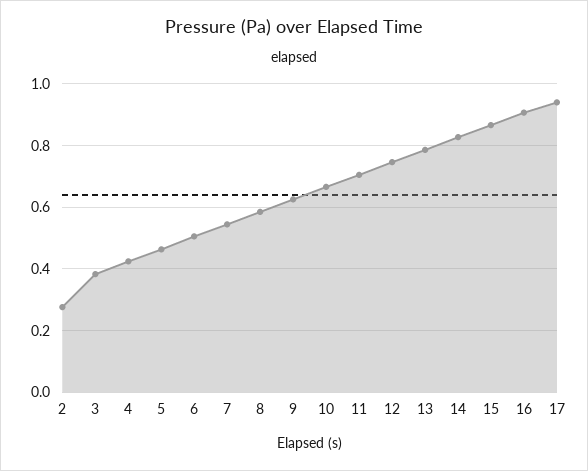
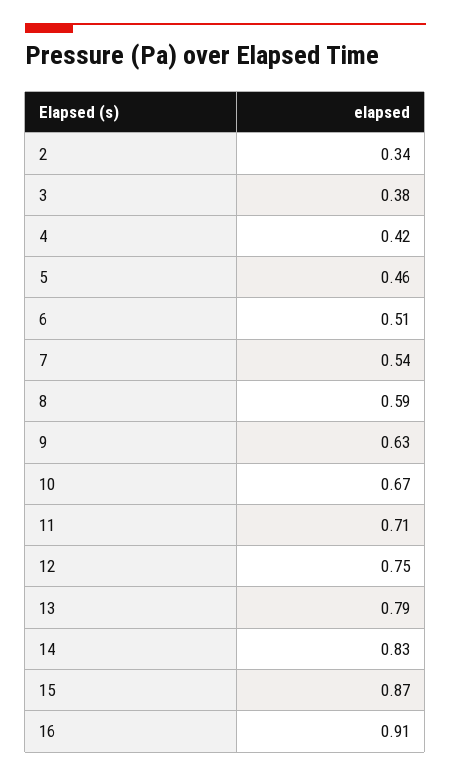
  {
-   "2": 0.28,
+   "2": 0.34,
    "3": 0.38,
    "4": 0.42,
    "5": 0.46,
    "6": 0.51,
    "7": 0.54,
    "8": 0.59,
    "9": 0.63,
    "10": 0.67,
    "11": 0.71,
    "12": 0.75,
    "13": 0.79,
    "14": 0.83,
    "15": 0.87,
-   "16": 0.91,
+   "16": 0.91
-   "17": 0.94
  }

